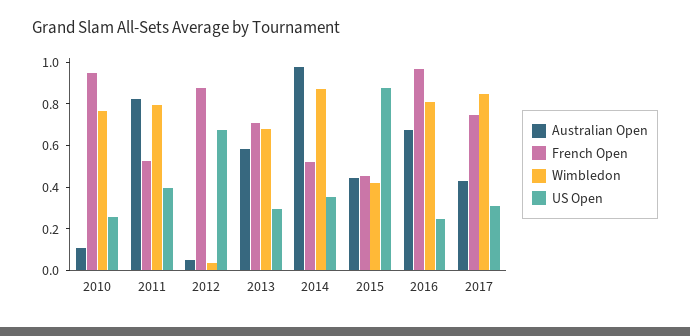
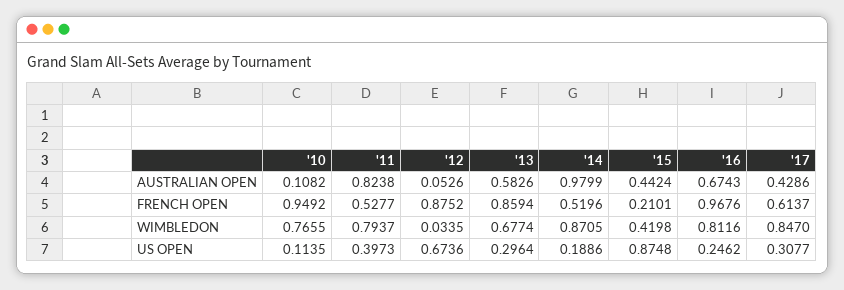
  {
    "Australian Open": {
      "2010": 0.1082,
      "2011": 0.8238,
      "2012": 0.0526,
      "2013": 0.5826,
      "2014": 0.9799,
      "2015": 0.4424,
      "2016": 0.6743,
      "2017": 0.4286
    },
    "French Open": {
      "2010": 0.9492,
      "2011": 0.5277,
      "2012": 0.8752,
-     "2013": 0.7,
+     "2013": 0.8594,
      "2014": 0.5196,
-     "2015": 0.45,
+     "2015": 0.2101,
      "2016": 0.9676,
-     "2017": 0.75
+     "2017": 0.6137
    },
    "Wimbledon": {
      "2010": 0.7655,
      "2011": 0.7937,
      "2012": 0.0335,
      "2013": 0.6774,
      "2014": 0.8705,
      "2015": 0.4198,
      "2016": 0.8116,
      "2017": 0.847
    },
    "US Open": {
-     "2010": 0.25,
+     "2010": 0.1135,
      "2011": 0.3973,
      "2012": 0.6736,
      "2013": 0.2964,
-     "2014": 0.35,
+     "2014": 0.1886,
      "2015": 0.8748,
      "2016": 0.2462,
      "2017": 0.3077
    }
  }

